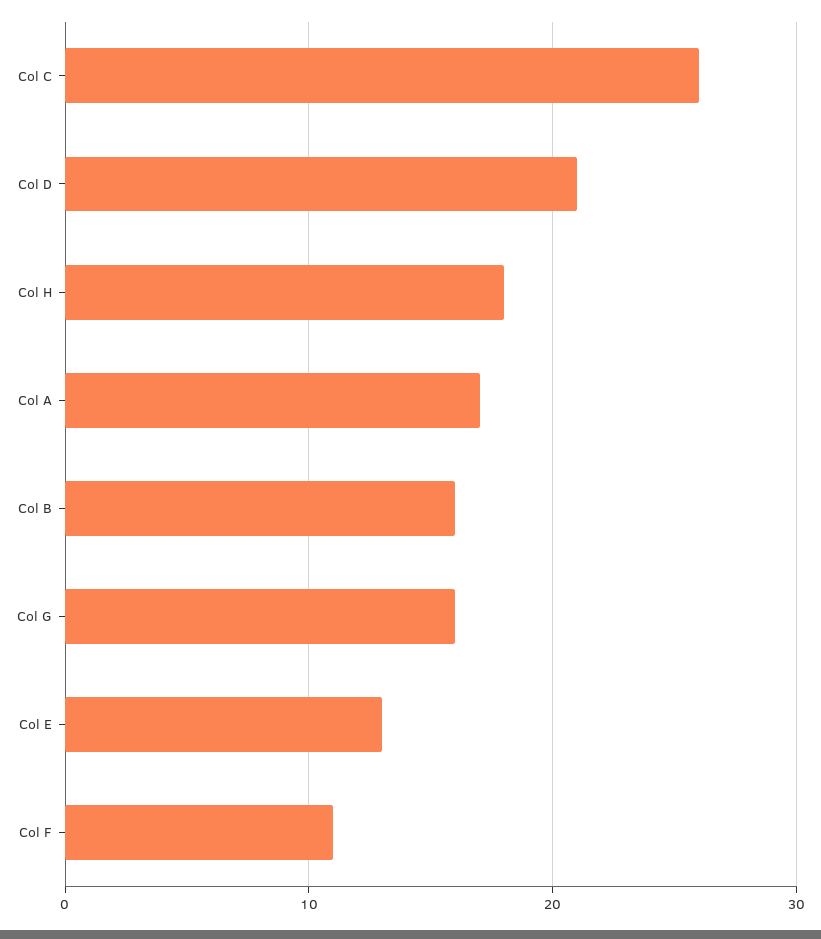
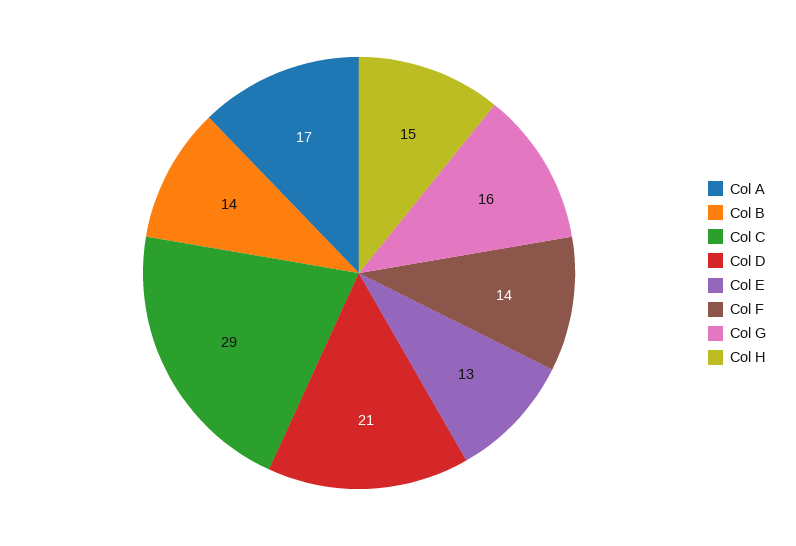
  {
-   "Col C": 26,
+   "Col C": 29,
    "Col D": 21,
-   "Col H": 18,
+   "Col H": 15,
    "Col A": 17,
-   "Col B": 16,
+   "Col B": 14,
    "Col G": 16,
    "Col E": 13,
-   "Col F": 11
+   "Col F": 14
  }

